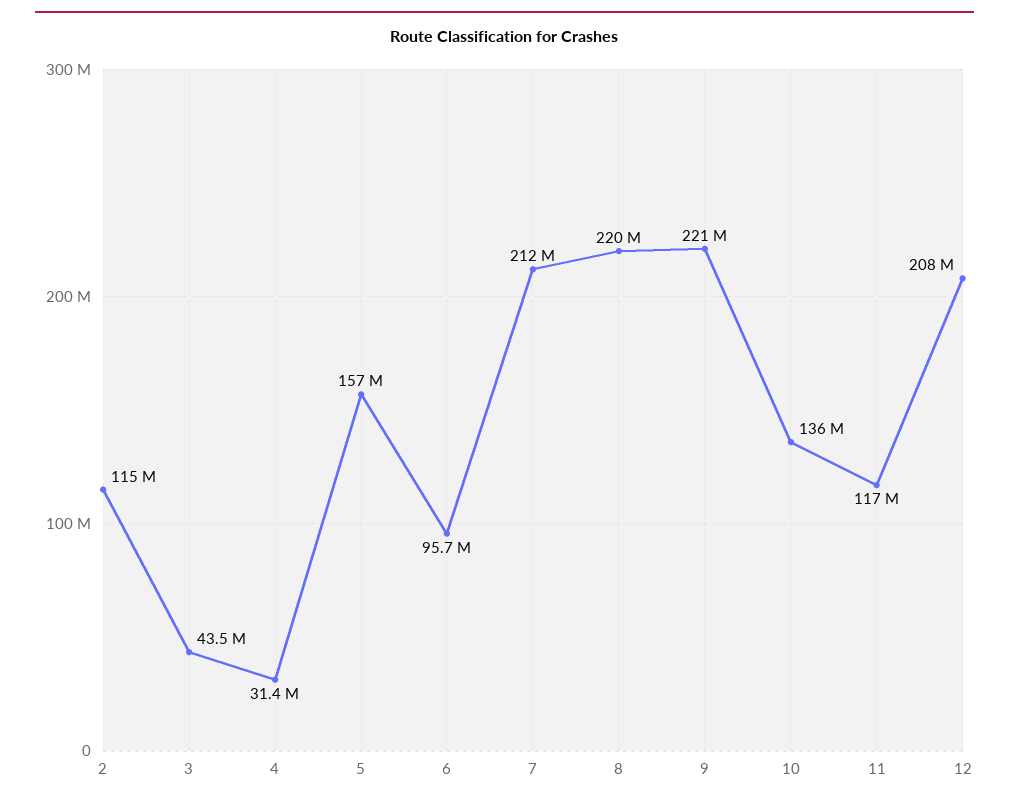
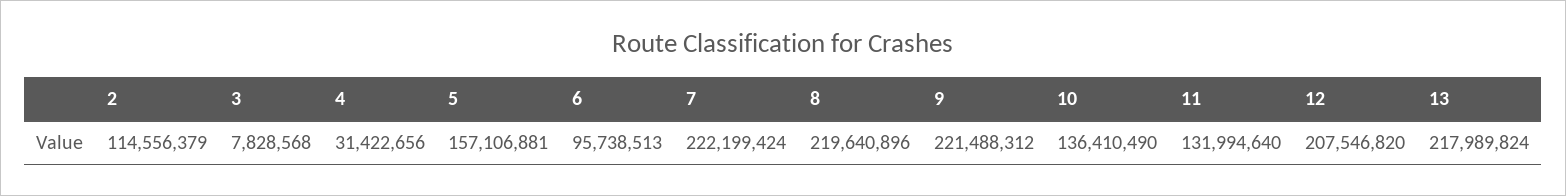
  {
    "2": 114556379,
-   "3": 43500000,
+   "3": 7828568,
    "4": 31422656,
    "5": 157106881,
    "6": 95738513,
-   "7": 212000000,
+   "7": 222199424,
    "8": 219640896,
    "9": 221488312,
    "10": 136410490,
-   "11": 117000000,
+   "11": 131994640,
-   "12": 207546820
+   "12": 207546820,
+   "13": 217989824
  }

